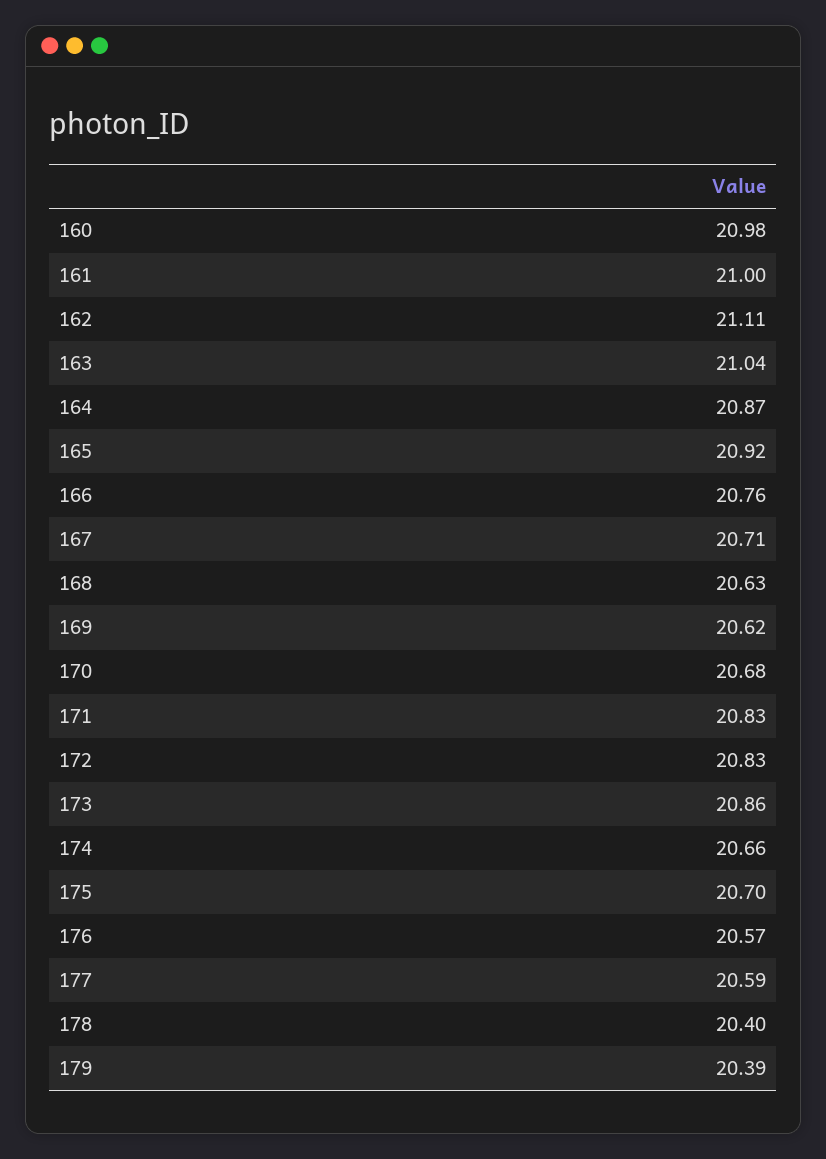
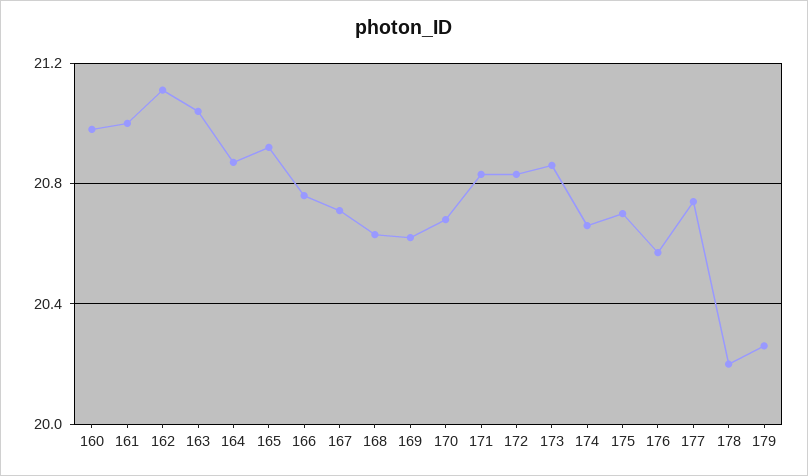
  {
    "160": 20.98,
    "161": 21,
    "162": 21.11,
    "163": 21.04,
    "164": 20.87,
    "165": 20.92,
    "166": 20.76,
    "167": 20.71,
    "168": 20.63,
    "169": 20.62,
    "170": 20.68,
    "171": 20.83,
    "172": 20.83,
    "173": 20.86,
    "174": 20.66,
    "175": 20.7,
    "176": 20.57,
-   "177": 20.59,
+   "177": 20.75,
-   "178": 20.4,
+   "178": 20.2,
-   "179": 20.39
+   "179": 20.25
  }

